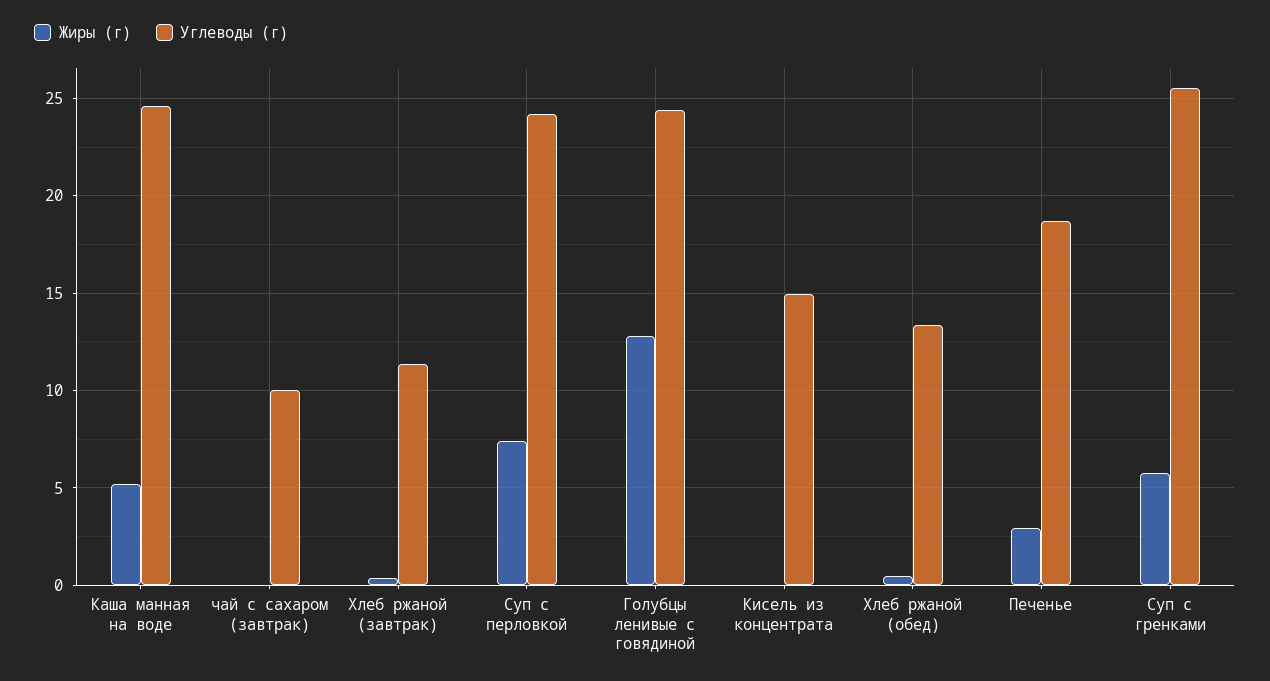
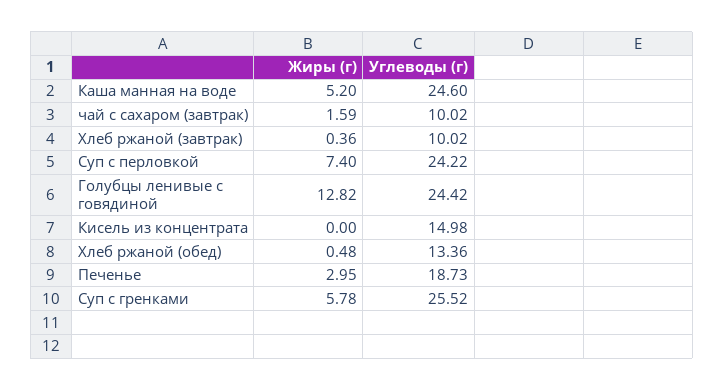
  {
    "Жиры (г)": {
      "Каша манная на воде": 5.2,
-     "чай с сахаром (завтрак)": 0,
+     "чай с сахаром (завтрак)": 1.59,
      "Хлеб ржаной (завтрак)": 0.36,
      "Суп с перловкой": 7.4,
      "Голубцы ленивые с говядиной": 12.82,
      "Кисель из концентрата": 0,
      "Хлеб ржаной (обед)": 0.48,
      "Печенье": 2.95,
      "Суп с гренками": 5.78
    },
    "Углеводы (г)": {
      "Каша манная на воде": 24.6,
      "чай с сахаром (завтрак)": 10.02,
-     "Хлеб ржаной (завтрак)": 11.5,
+     "Хлеб ржаной (завтрак)": 10.02,
      "Суп с перловкой": 24.22,
      "Голубцы ленивые с говядиной": 24.42,
      "Кисель из концентрата": 14.98,
      "Хлеб ржаной (обед)": 13.36,
      "Печенье": 18.73,
      "Суп с гренками": 25.52
    }
  }

